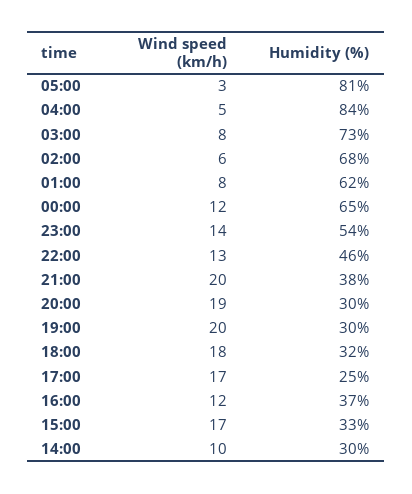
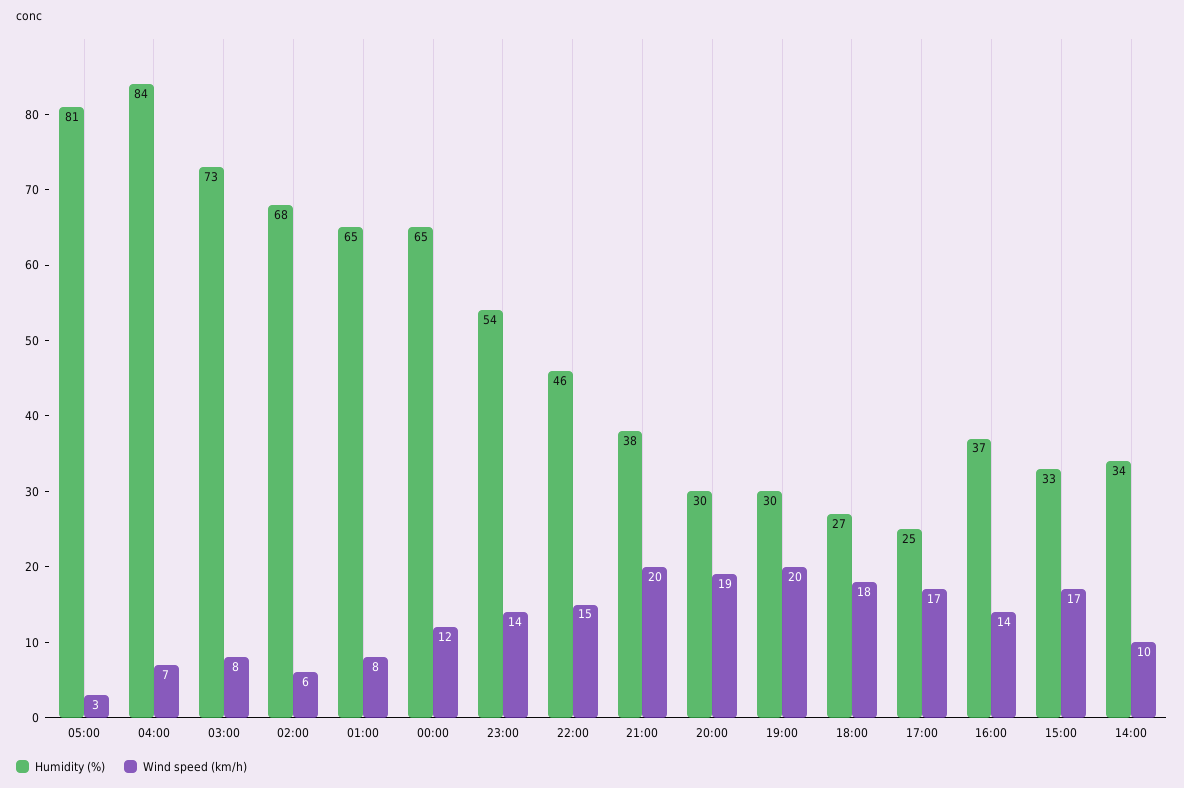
  {
    "Wind speed (km/h)": {
      "05:00": 3,
-     "04:00": 5,
+     "04:00": 7,
      "03:00": 8,
      "02:00": 6,
      "01:00": 8,
      "00:00": 12,
      "23:00": 14,
-     "22:00": 13,
+     "22:00": 15,
      "21:00": 20,
      "20:00": 19,
      "19:00": 20,
      "18:00": 18,
      "17:00": 17,
-     "16:00": 12,
+     "16:00": 14,
      "15:00": 17,
      "14:00": 10
    },
    "Humidity (%)": {
      "05:00": 81,
      "04:00": 84,
      "03:00": 73,
      "02:00": 68,
-     "01:00": 62,
+     "01:00": 65,
      "00:00": 65,
      "23:00": 54,
      "22:00": 46,
      "21:00": 38,
      "20:00": 30,
      "19:00": 30,
-     "18:00": 32,
+     "18:00": 27,
      "17:00": 25,
      "16:00": 37,
      "15:00": 33,
-     "14:00": 30
+     "14:00": 34
    }
  }

